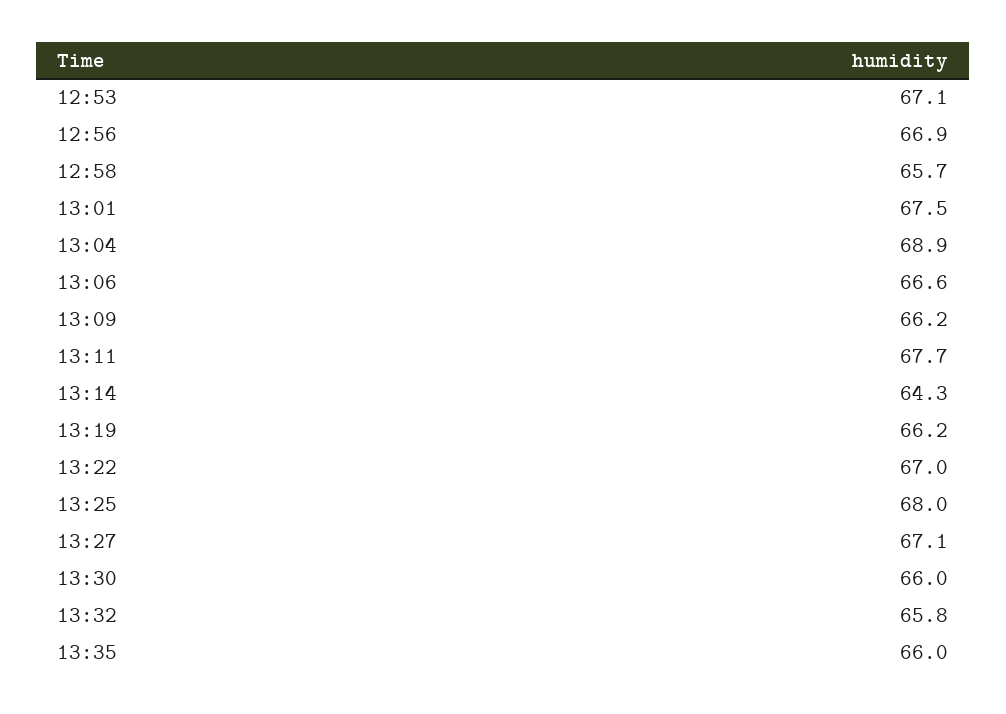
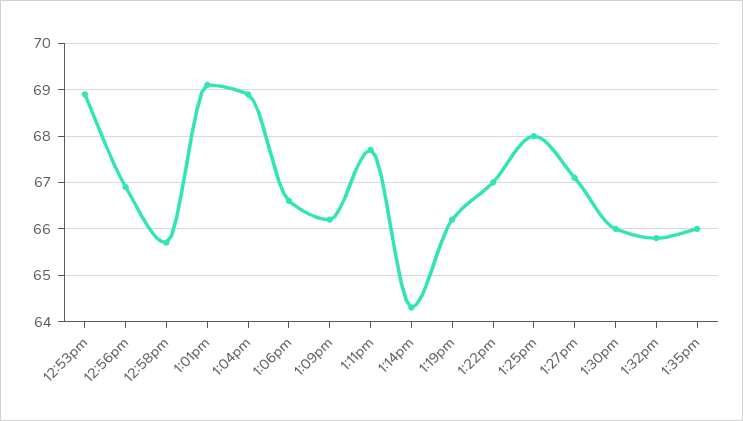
  {
-   "12:53": 67.1,
+   "12:53": 69,
    "12:56": 66.9,
    "12:58": 65.7,
-   "13:01": 67.5,
+   "13:01": 69,
    "13:04": 68.9,
    "13:06": 66.6,
    "13:09": 66.2,
    "13:11": 67.7,
    "13:14": 64.3,
    "13:19": 66.2,
    "13:22": 67,
    "13:25": 68,
    "13:27": 67.1,
    "13:30": 66,
    "13:32": 65.8,
    "13:35": 66
  }

